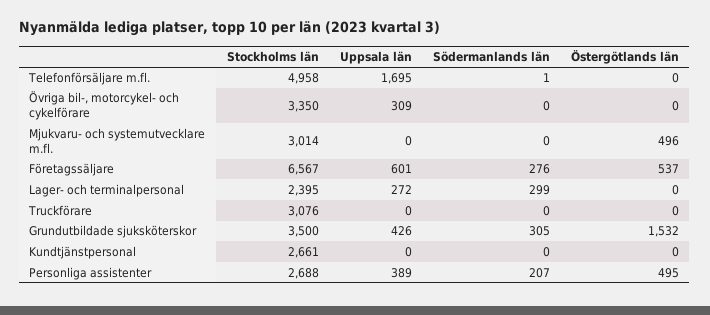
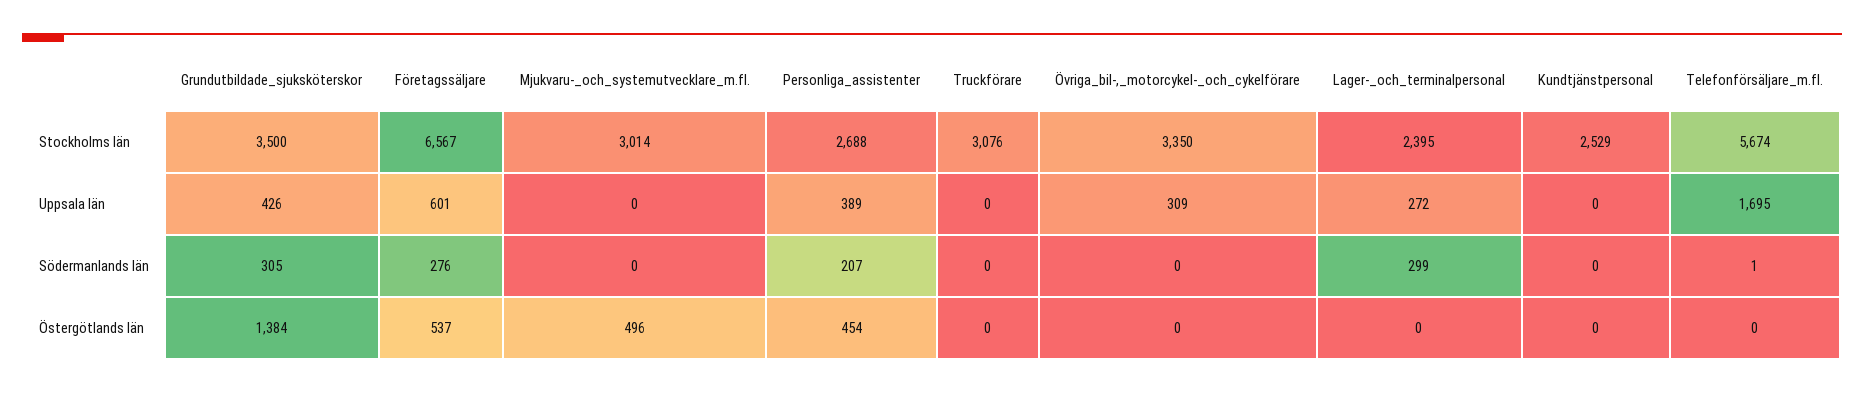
  {
    "Stockholms län": {
-     "Telefonförsäljare m.fl.": 4958,
+     "Telefonförsäljare m.fl.": 5674,
      "Övriga bil-, motorcykel- och cykelförare": 3350,
      "Mjukvaru- och systemutvecklare m.fl.": 3014,
      "Företagssäljare": 6567,
      "Lager- och terminalpersonal": 2395,
      "Truckförare": 3076,
      "Grundutbildade sjuksköterskor": 3500,
-     "Kundtjänstpersonal": 2661,
+     "Kundtjänstpersonal": 2529,
      "Personliga assistenter": 2688
    },
    "Uppsala län": {
      "Telefonförsäljare m.fl.": 1695,
      "Övriga bil-, motorcykel- och cykelförare": 309,
      "Mjukvaru- och systemutvecklare m.fl.": 0,
      "Företagssäljare": 601,
      "Lager- och terminalpersonal": 272,
      "Truckförare": 0,
      "Grundutbildade sjuksköterskor": 426,
      "Kundtjänstpersonal": 0,
      "Personliga assistenter": 389
    },
    "Södermanlands län": {
      "Telefonförsäljare m.fl.": 1,
      "Övriga bil-, motorcykel- och cykelförare": 0,
      "Mjukvaru- och systemutvecklare m.fl.": 0,
      "Företagssäljare": 276,
      "Lager- och terminalpersonal": 299,
      "Truckförare": 0,
      "Grundutbildade sjuksköterskor": 305,
      "Kundtjänstpersonal": 0,
      "Personliga assistenter": 207
    },
    "Östergötlands län": {
      "Telefonförsäljare m.fl.": 0,
      "Övriga bil-, motorcykel- och cykelförare": 0,
      "Mjukvaru- och systemutvecklare m.fl.": 496,
      "Företagssäljare": 537,
      "Lager- och terminalpersonal": 0,
      "Truckförare": 0,
-     "Grundutbildade sjuksköterskor": 1532,
+     "Grundutbildade sjuksköterskor": 1384,
      "Kundtjänstpersonal": 0,
-     "Personliga assistenter": 495
+     "Personliga assistenter": 454
    }
  }

